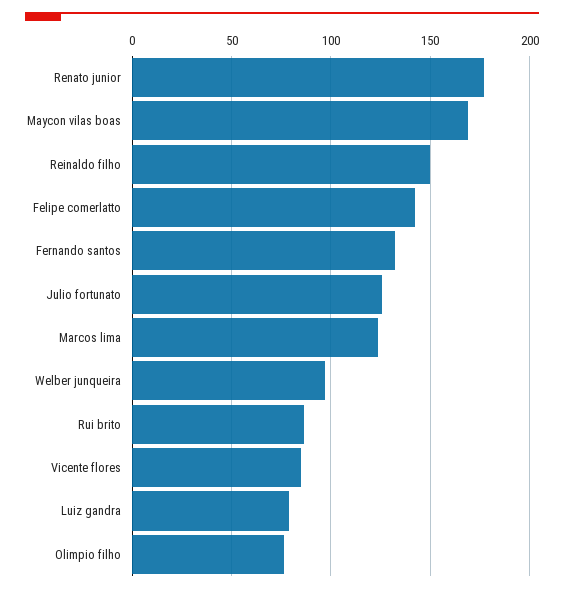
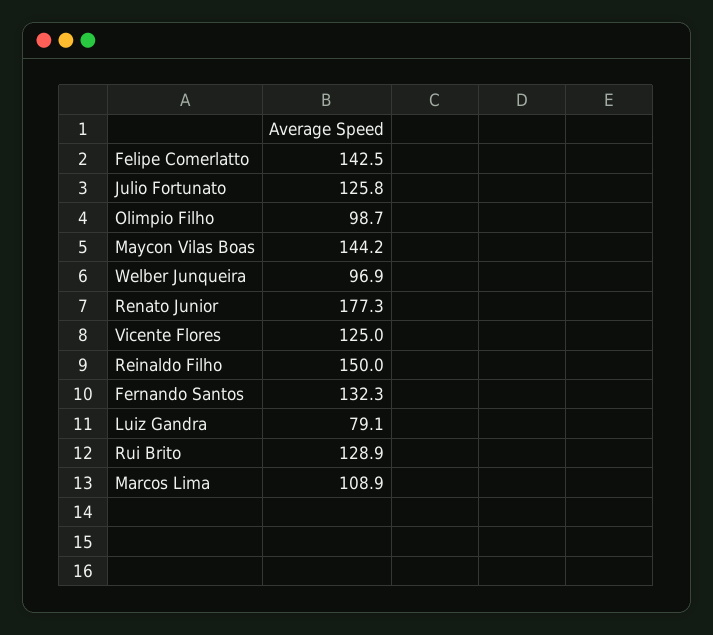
  {
    "Renato junior": 177.3,
-   "Maycon vilas boas": 170,
+   "Maycon vilas boas": 144.2,
    "Reinaldo filho": 150,
    "Felipe comerlatto": 142.5,
    "Fernando santos": 132.3,
    "Julio fortunato": 125.8,
-   "Marcos lima": 125,
+   "Marcos lima": 108.9,
    "Welber junqueira": 96.9,
-   "Rui brito": 85,
+   "Rui brito": 128.9,
-   "Vicente flores": 85,
+   "Vicente flores": 125,
    "Luiz gandra": 79.1,
-   "Olimpio filho": 75
+   "Olimpio filho": 98.7
  }

